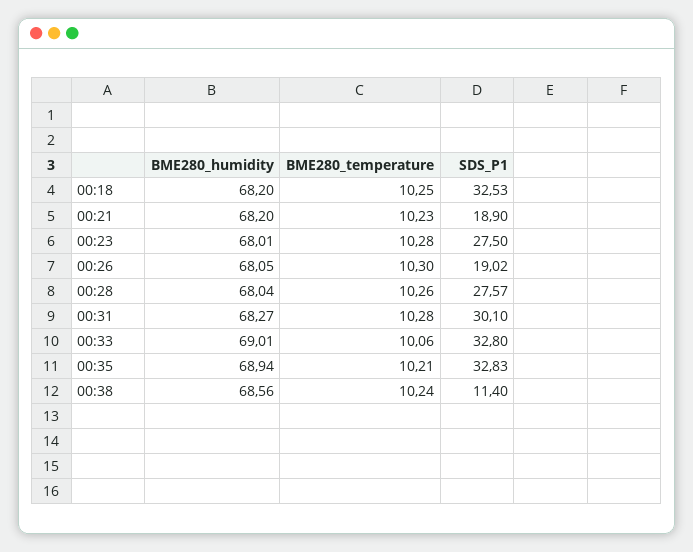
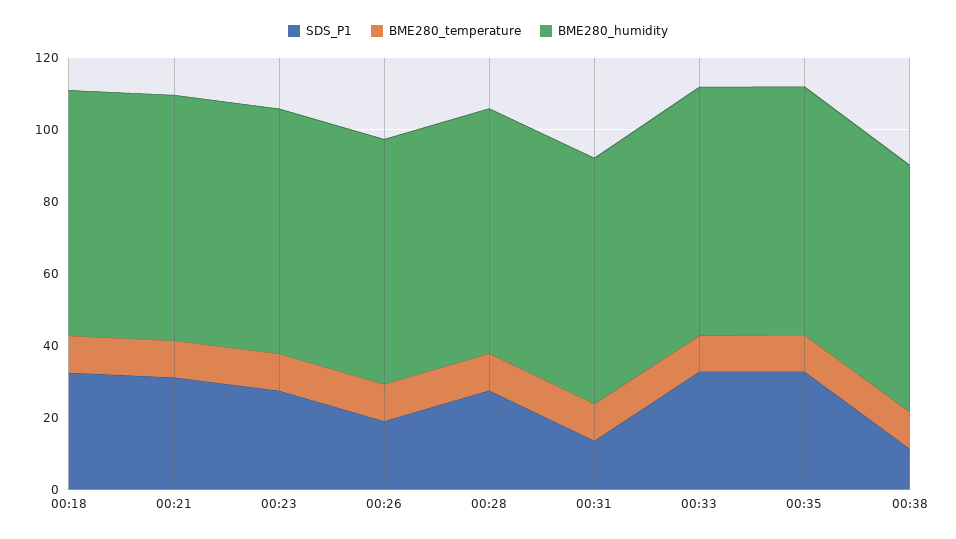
  {
    "BME280_humidity": {
      "00:18": 68.2,
      "00:21": 68.2,
      "00:23": 68.01,
      "00:26": 68.05,
      "00:28": 68.04,
      "00:31": 68.27,
      "00:33": 69.01,
      "00:35": 68.94,
      "00:38": 68.56
    },
    "BME280_temperature": {
      "00:18": 10.25,
      "00:21": 10.23,
      "00:23": 10.28,
      "00:26": 10.3,
      "00:28": 10.26,
      "00:31": 10.28,
      "00:33": 10.06,
      "00:35": 10.21,
      "00:38": 10.24
    },
    "SDS_P1": {
      "00:18": 32.53,
-     "00:21": 18.9,
+     "00:21": 30,
      "00:23": 27.5,
      "00:26": 19.02,
      "00:28": 27.57,
-     "00:31": 30.1,
+     "00:31": 15,
      "00:33": 32.8,
      "00:35": 32.83,
      "00:38": 11.4
    }
  }

